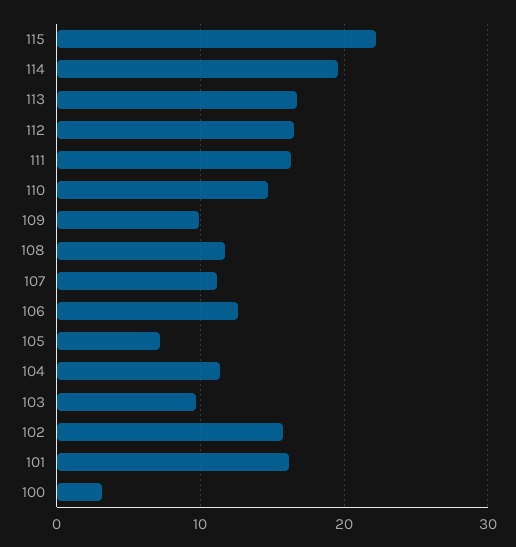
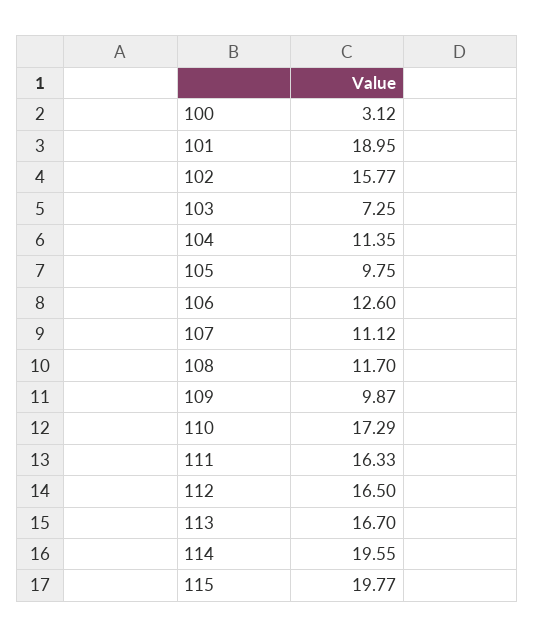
  {
-   "115": 22,
+   "115": 19.77,
    "114": 19.55,
    "113": 16.7,
    "112": 16.5,
    "111": 16.33,
-   "110": 15,
+   "110": 17.29,
    "109": 9.87,
    "108": 11.7,
    "107": 11.12,
    "106": 12.6,
-   "105": 7,
+   "105": 9.75,
    "104": 11.35,
-   "103": 10,
+   "103": 7.25,
    "102": 15.77,
-   "101": 16,
+   "101": 18.95,
    "100": 3.12
  }

